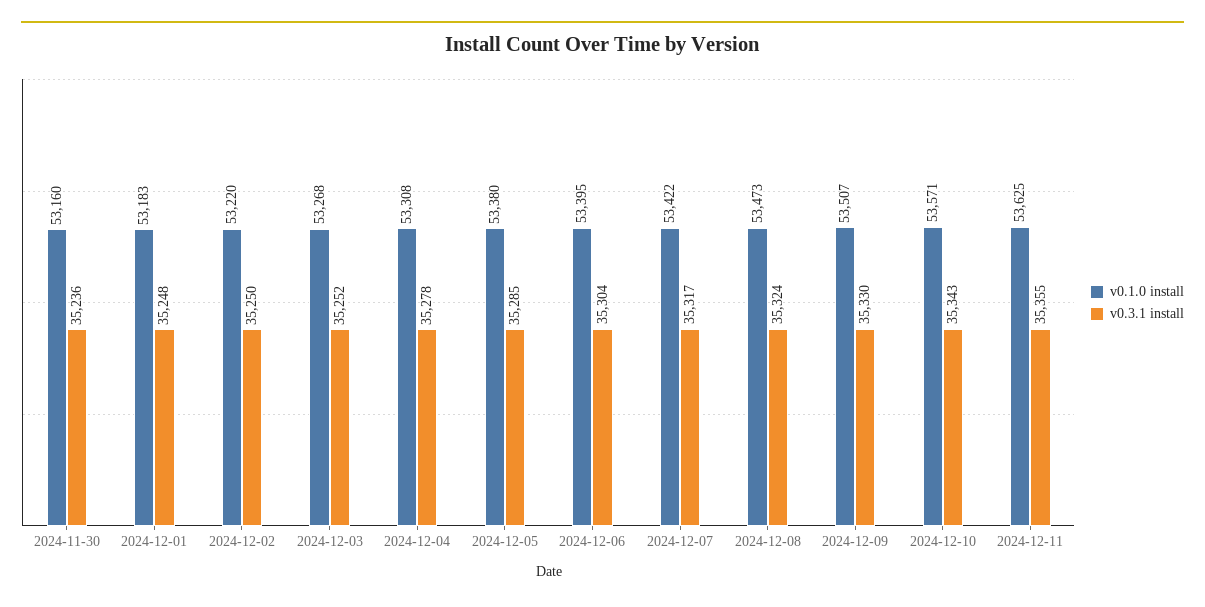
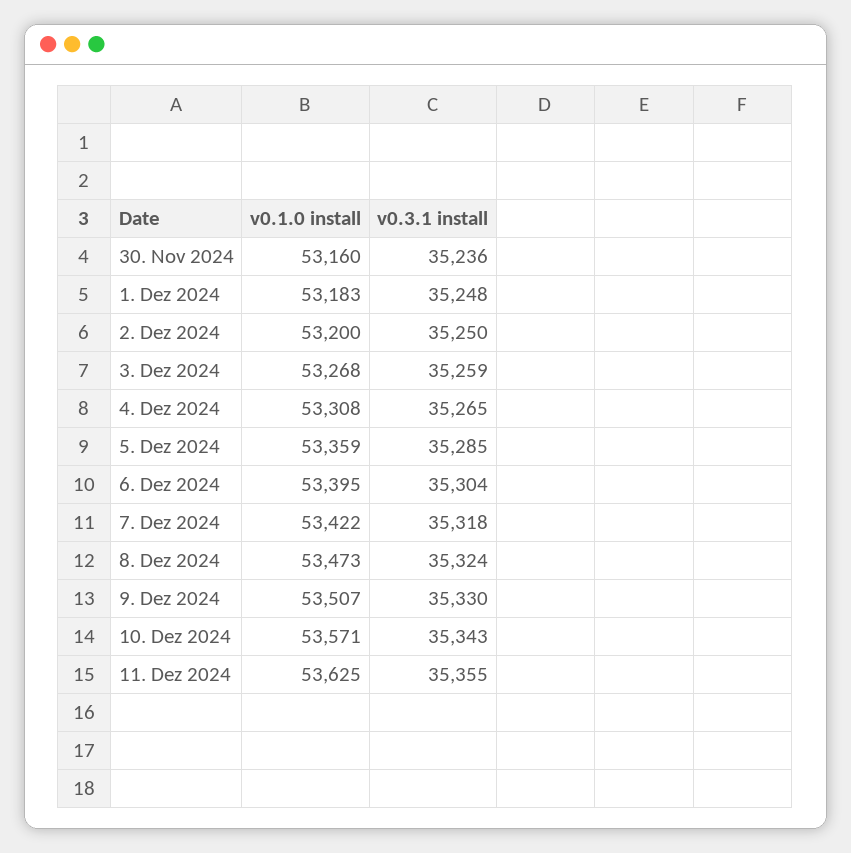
  {
    "v0.1.0 install": {
      "2024-11-30": 53160,
      "2024-12-01": 53183,
-     "2024-12-02": 53220,
+     "2024-12-02": 53200,
      "2024-12-03": 53268,
      "2024-12-04": 53308,
-     "2024-12-05": 53380,
+     "2024-12-05": 53359,
      "2024-12-06": 53395,
      "2024-12-07": 53422,
      "2024-12-08": 53473,
      "2024-12-09": 53507,
      "2024-12-10": 53571,
      "2024-12-11": 53625
    },
    "v0.3.1 install": {
      "2024-11-30": 35236,
      "2024-12-01": 35248,
      "2024-12-02": 35250,
-     "2024-12-03": 35252,
+     "2024-12-03": 35259,
-     "2024-12-04": 35278,
+     "2024-12-04": 35265,
      "2024-12-05": 35285,
      "2024-12-06": 35304,
-     "2024-12-07": 35317,
+     "2024-12-07": 35318,
      "2024-12-08": 35324,
      "2024-12-09": 35330,
      "2024-12-10": 35343,
      "2024-12-11": 35355
    }
  }

